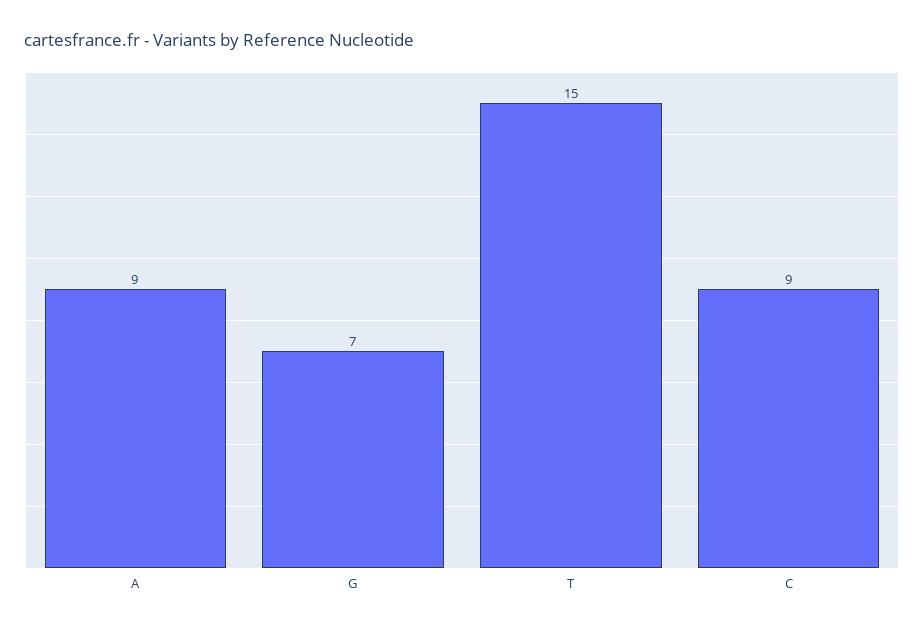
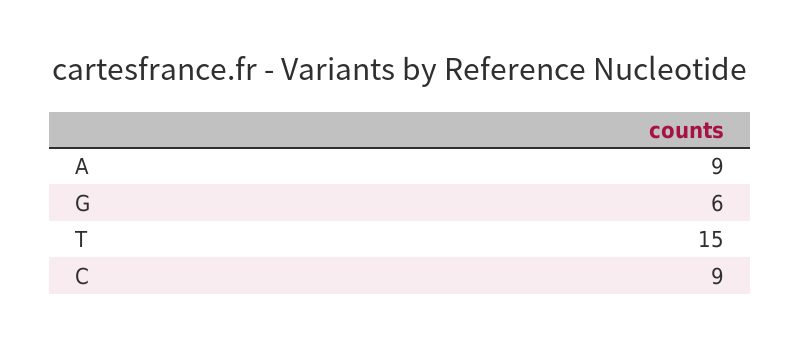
  {
    "A": 9,
-   "G": 7,
+   "G": 6,
    "T": 15,
    "C": 9
  }

